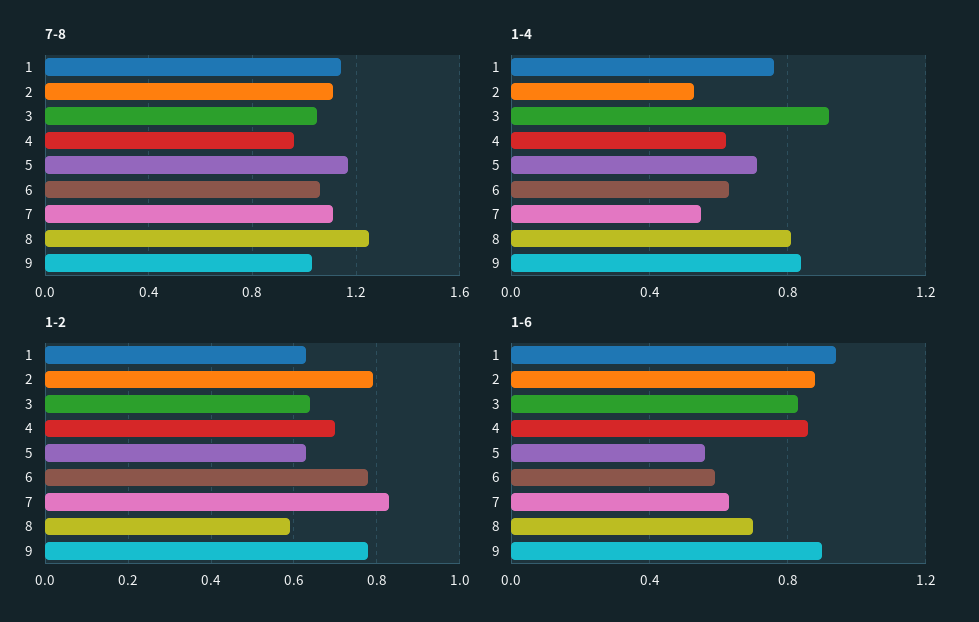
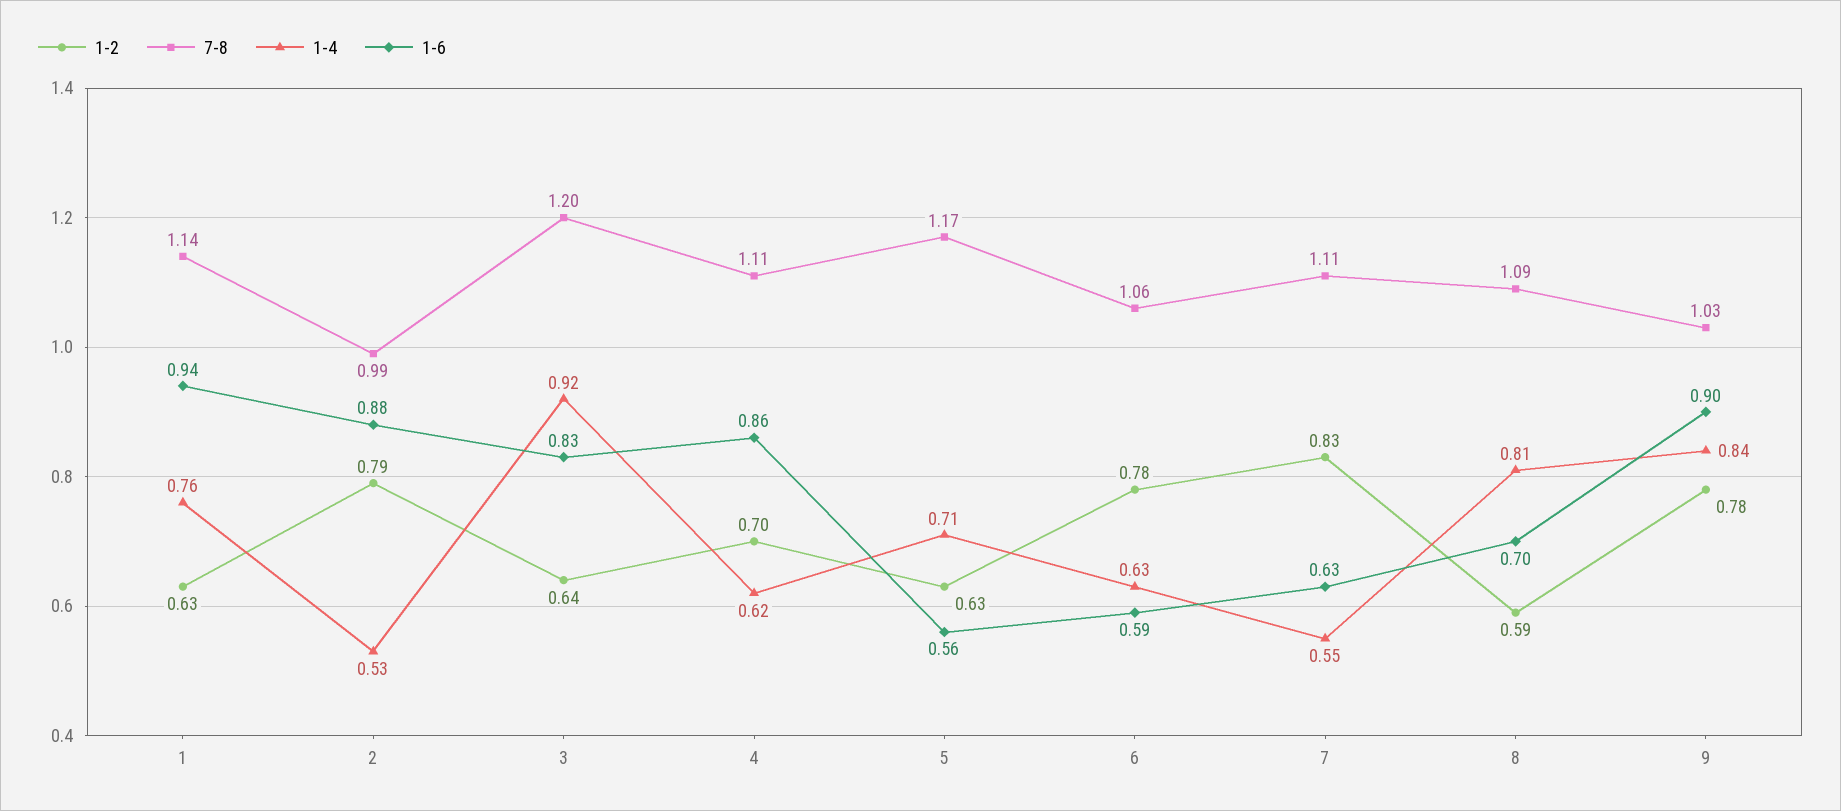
  {
    "7-8": {
      "1": 1.14,
-     "2": 1.1,
+     "2": 0.99,
-     "3": 1.05,
+     "3": 1.2,
-     "4": 0.95,
+     "4": 1.11,
      "5": 1.17,
      "6": 1.06,
      "7": 1.11,
-     "8": 1.25,
+     "8": 1.09,
      "9": 1.03
    },
    "1-4": {
      "1": 0.76,
      "2": 0.53,
      "3": 0.92,
      "4": 0.62,
      "5": 0.71,
      "6": 0.63,
      "7": 0.55,
      "8": 0.81,
      "9": 0.84
    },
    "1-2": {
      "1": 0.63,
      "2": 0.79,
      "3": 0.64,
      "4": 0.7,
      "5": 0.63,
      "6": 0.78,
      "7": 0.83,
      "8": 0.59,
      "9": 0.78
    },
    "1-6": {
      "1": 0.94,
      "2": 0.88,
      "3": 0.83,
      "4": 0.86,
      "5": 0.56,
      "6": 0.59,
      "7": 0.63,
      "8": 0.7,
      "9": 0.9
    }
  }

